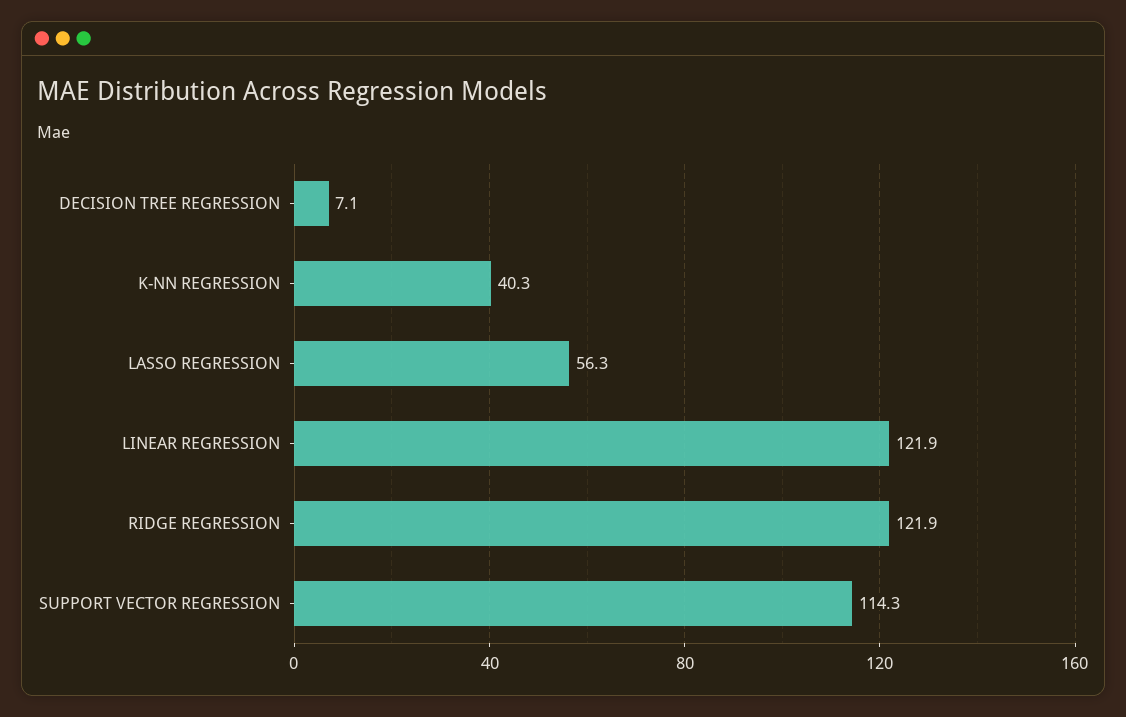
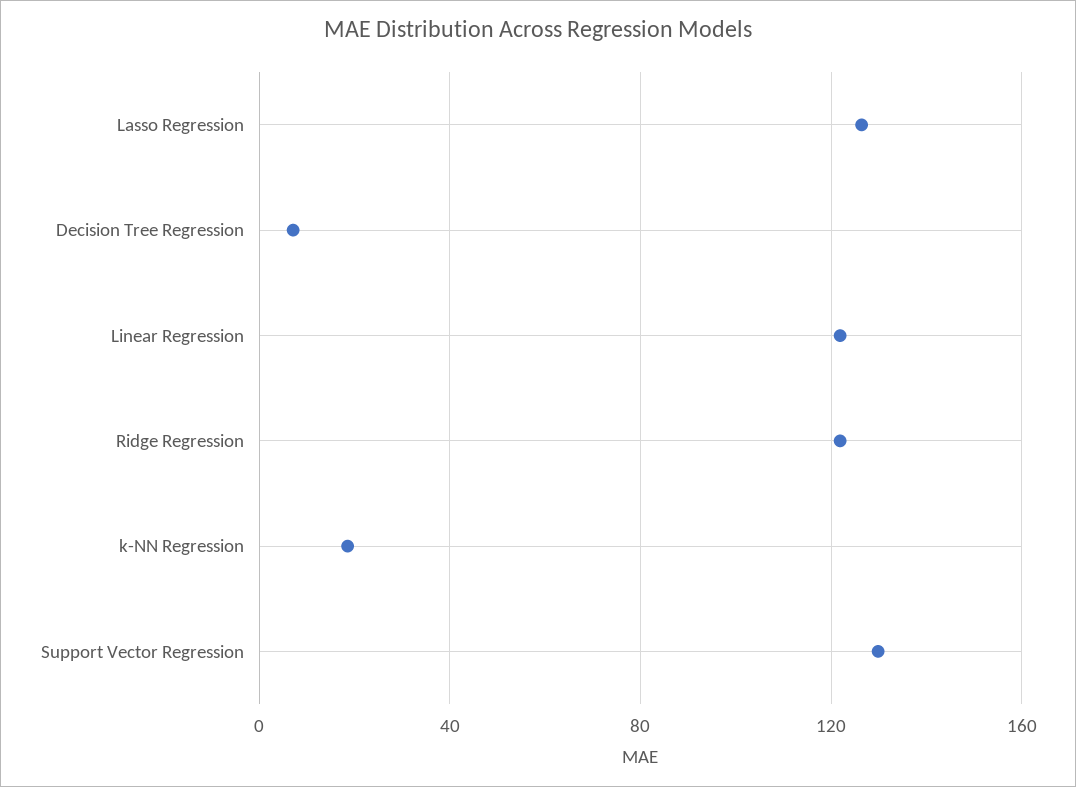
  {
    "DECISION TREE REGRESSION": 7.1,
-   "K-NN REGRESSION": 40.3,
+   "K-NN REGRESSION": 20,
-   "LASSO REGRESSION": 56.3,
+   "LASSO REGRESSION": 125,
    "LINEAR REGRESSION": 121.9,
    "RIDGE REGRESSION": 121.9,
-   "SUPPORT VECTOR REGRESSION": 114.3
+   "SUPPORT VECTOR REGRESSION": 130
  }

